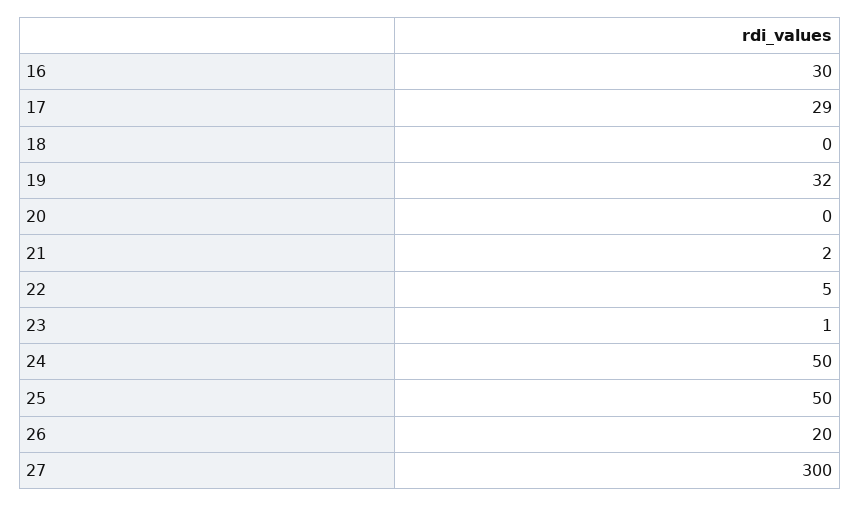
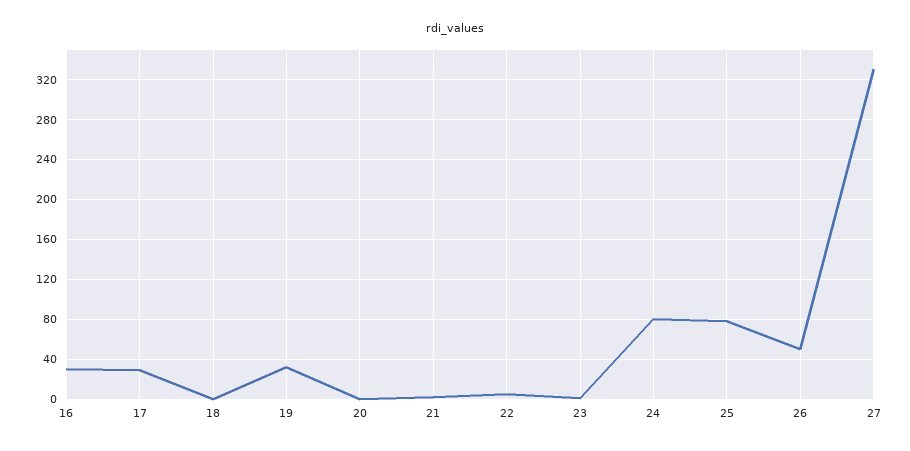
  {
    "16": 30,
    "17": 29,
    "18": 0,
    "19": 32,
    "20": 0,
    "21": 2,
    "22": 5,
    "23": 1,
-   "24": 50,
+   "24": 80,
-   "25": 50,
+   "25": 80,
-   "26": 20,
+   "26": 50,
-   "27": 300
+   "27": 330
  }

